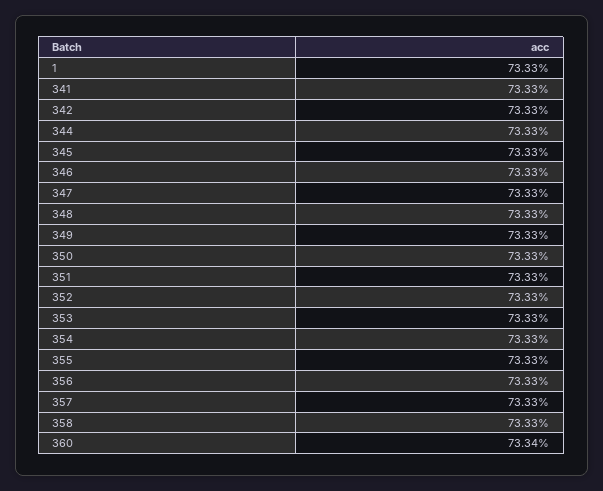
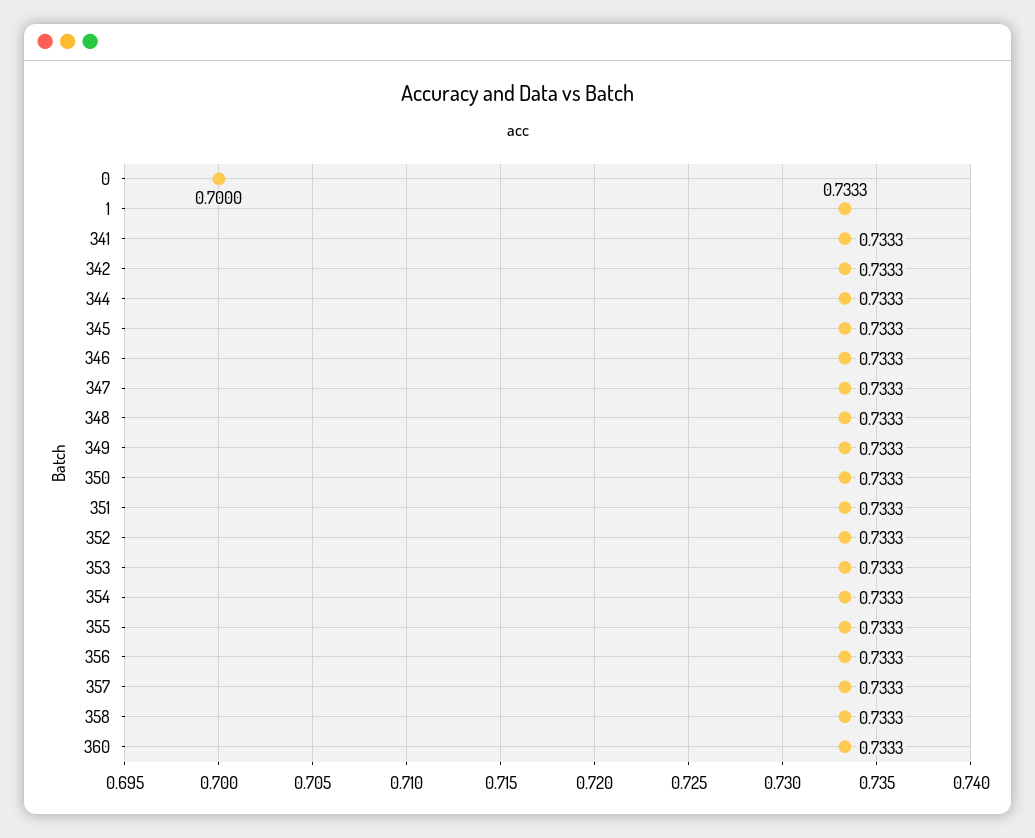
  {
    "1": 0.7333,
    "341": 0.7333,
    "342": 0.7333,
    "344": 0.7333,
    "345": 0.7333,
    "346": 0.7333,
    "347": 0.7333,
    "348": 0.7333,
    "349": 0.7333,
    "350": 0.7333,
    "351": 0.7333,
    "352": 0.7333,
    "353": 0.7333,
    "354": 0.7333,
    "355": 0.7333,
    "356": 0.7333,
    "357": 0.7333,
    "358": 0.7333,
-   "360": 0.7334
+   "360": 0.7333,
+   "0": 0.7
  }

